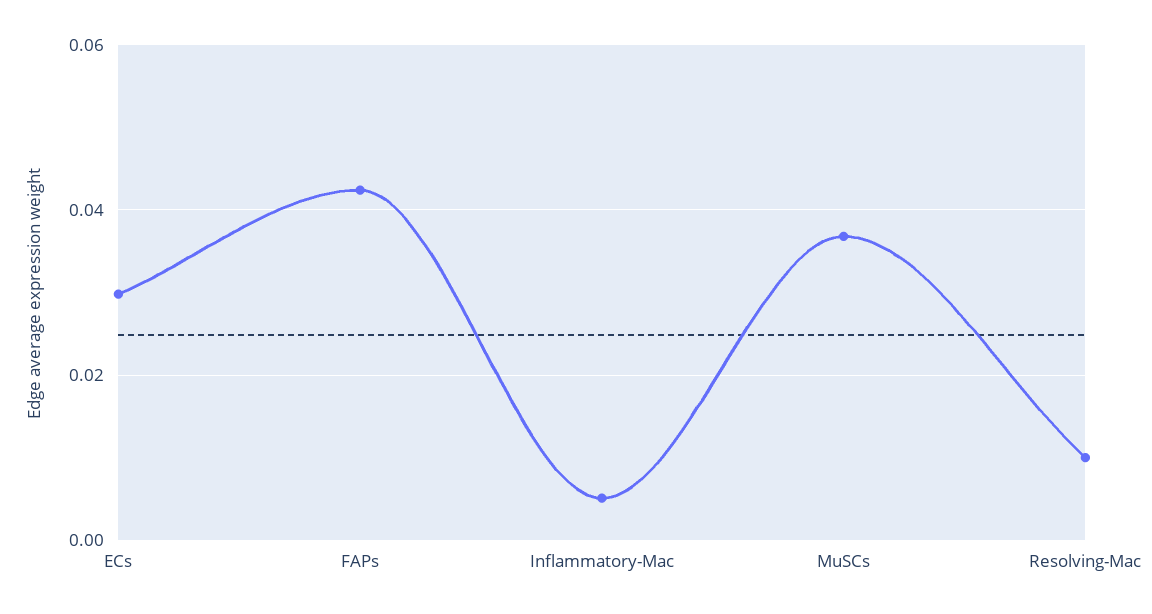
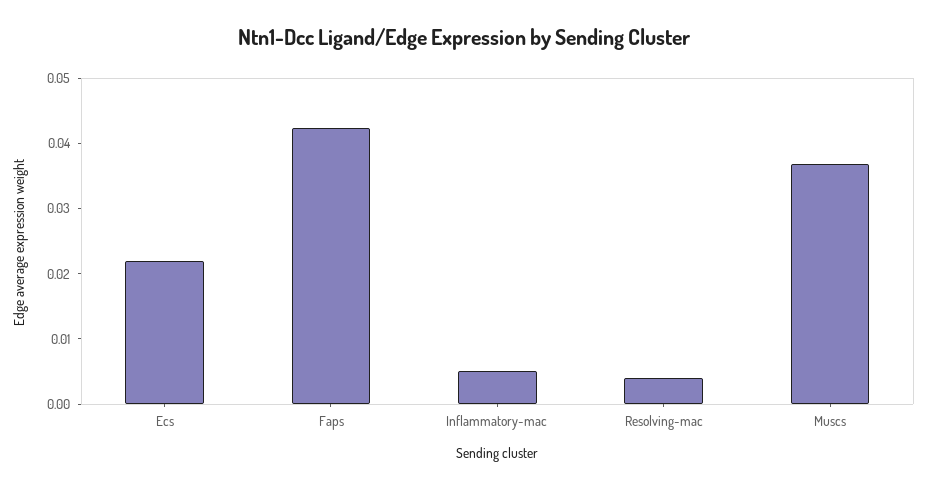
  {
-   "ECs": 0.03,
+   "ECs": 0.022,
    "FAPs": 0.042,
    "Inflammatory-Mac": 0.006,
    "MuSCs": 0.036,
-   "Resolving-Mac": 0.01
+   "Resolving-Mac": 0.004
  }

